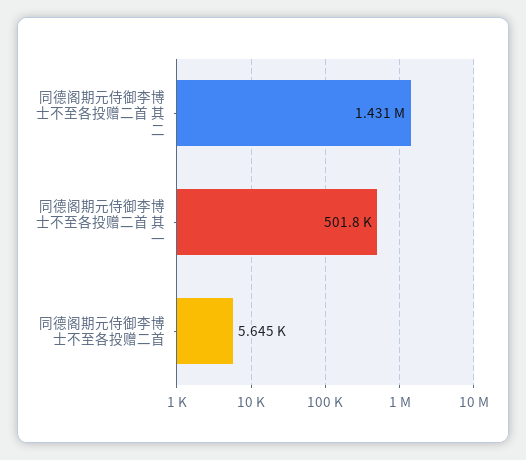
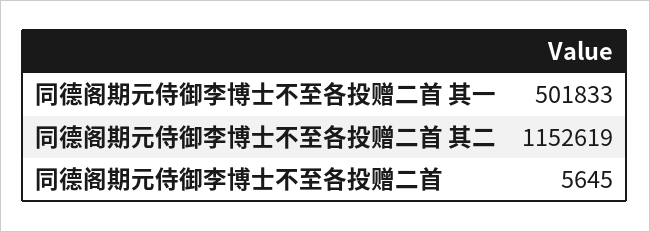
  {
-   "同德阁期元侍御李博士不至各投赠二首 其二": 1431000,
+   "同德阁期元侍御李博士不至各投赠二首 其二": 1152619,
    "同德阁期元侍御李博士不至各投赠二首 其一": 501833,
    "同德阁期元侍御李博士不至各投赠二首": 5645
  }

